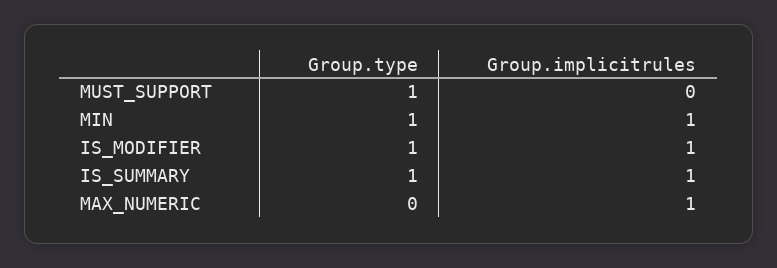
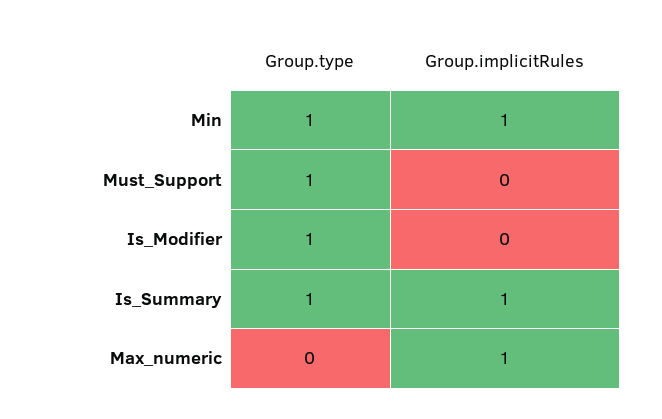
  {
    "Group.type": {
      "MUST_SUPPORT": 1,
      "MIN": 1,
      "IS_MODIFIER": 1,
      "IS_SUMMARY": 1,
      "MAX_NUMERIC": 0
    },
    "Group.implicitrules": {
      "MUST_SUPPORT": 0,
      "MIN": 1,
-     "IS_MODIFIER": 1,
+     "IS_MODIFIER": 0,
      "IS_SUMMARY": 1,
      "MAX_NUMERIC": 1
    }
  }

